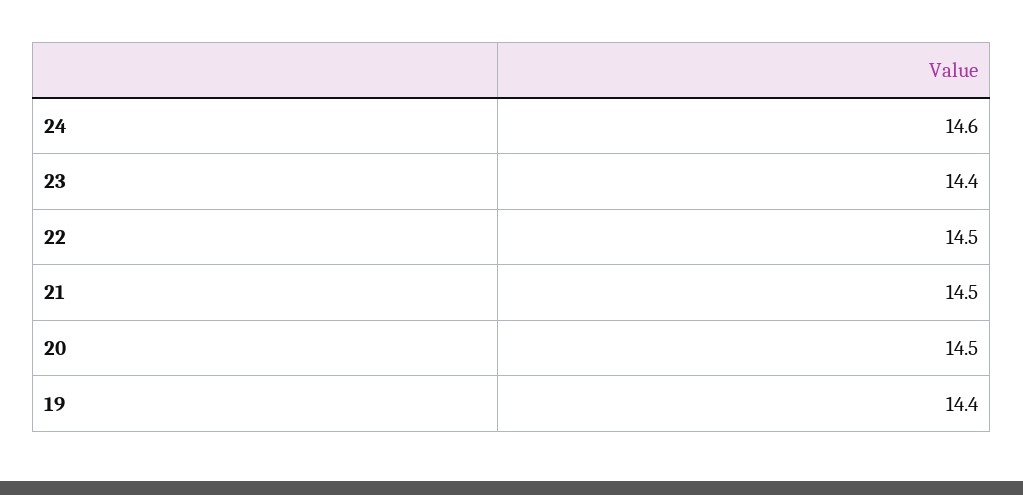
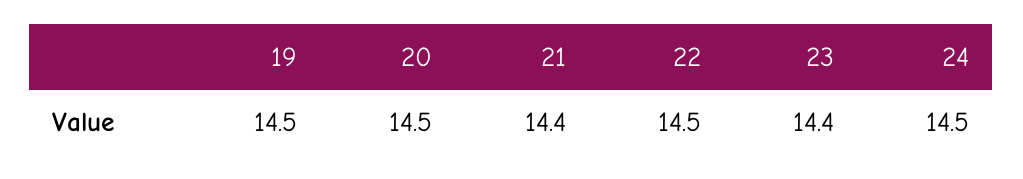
  {
-   "24": 14.6,
+   "24": 14.5,
    "23": 14.4,
    "22": 14.5,
-   "21": 14.5,
+   "21": 14.4,
    "20": 14.5,
-   "19": 14.4
+   "19": 14.5
  }

